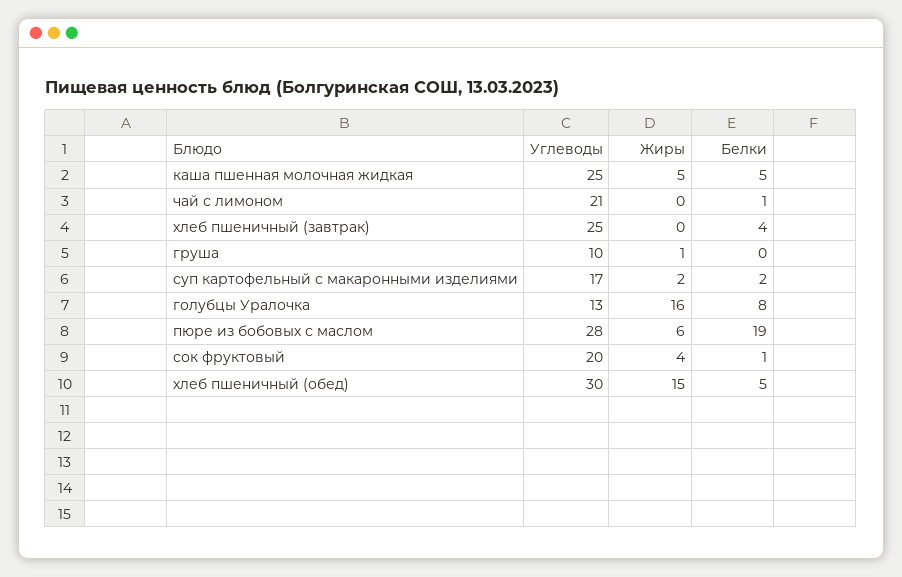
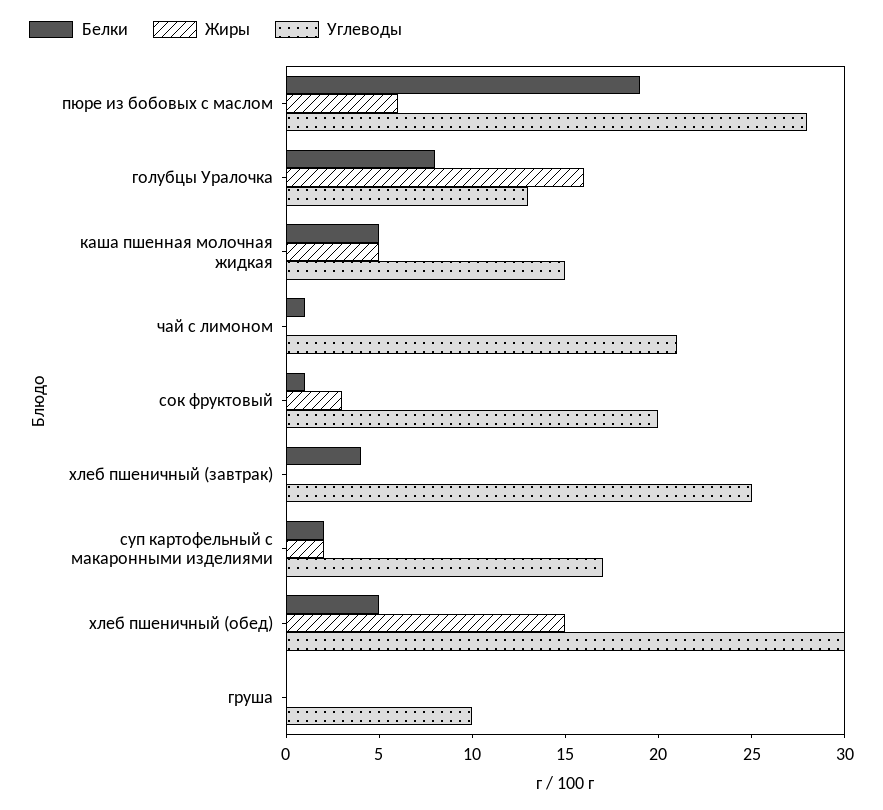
  {
    "Углеводы": {
-     "каша пшенная молочная жидкая": 25,
+     "каша пшенная молочная жидкая": 15,
      "чай с лимоном": 21,
      "хлеб пшеничный (завтрак)": 25,
      "груша": 10,
      "суп картофельный с макаронными изделиями": 17,
      "голубцы Уралочка": 13,
      "пюре из бобовых с маслом": 28,
      "сок фруктовый": 20,
      "хлеб пшеничный (обед)": 30
    },
    "Жиры": {
      "каша пшенная молочная жидкая": 5,
      "чай с лимоном": 0,
      "хлеб пшеничный (завтрак)": 0,
-     "груша": 1,
+     "груша": 0,
      "суп картофельный с макаронными изделиями": 2,
      "голубцы Уралочка": 16,
      "пюре из бобовых с маслом": 6,
-     "сок фруктовый": 4,
+     "сок фруктовый": 3,
      "хлеб пшеничный (обед)": 15
    },
    "Белки": {
      "каша пшенная молочная жидкая": 5,
      "чай с лимоном": 1,
      "хлеб пшеничный (завтрак)": 4,
      "груша": 0,
      "суп картофельный с макаронными изделиями": 2,
      "голубцы Уралочка": 8,
      "пюре из бобовых с маслом": 19,
      "сок фруктовый": 1,
      "хлеб пшеничный (обед)": 5
    }
  }

